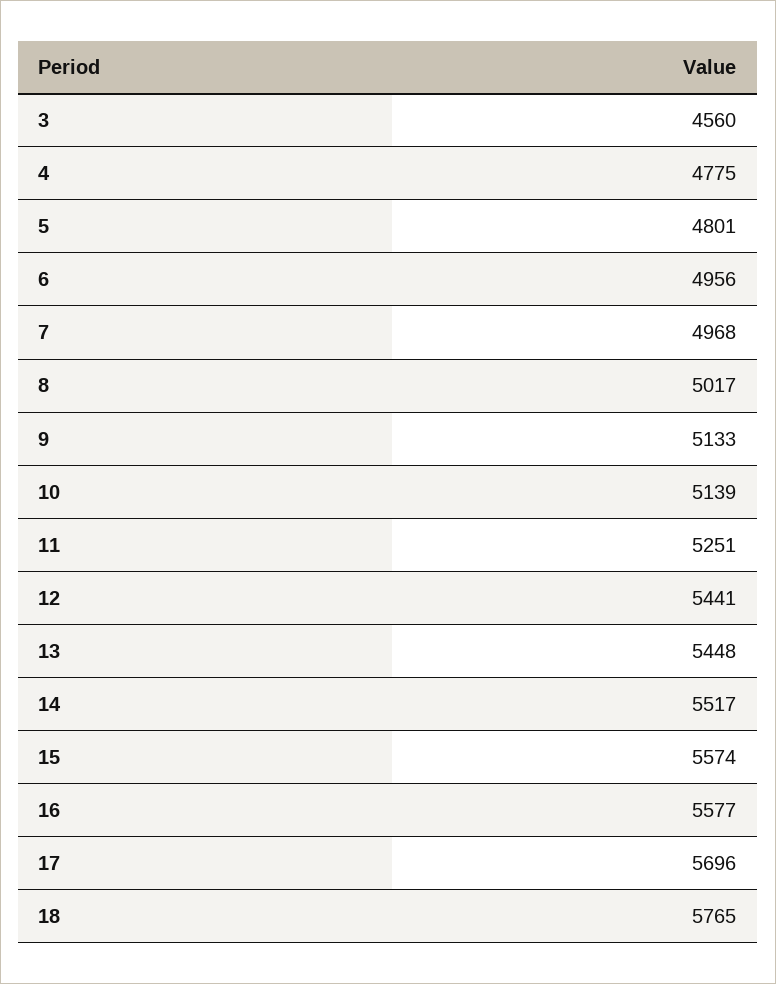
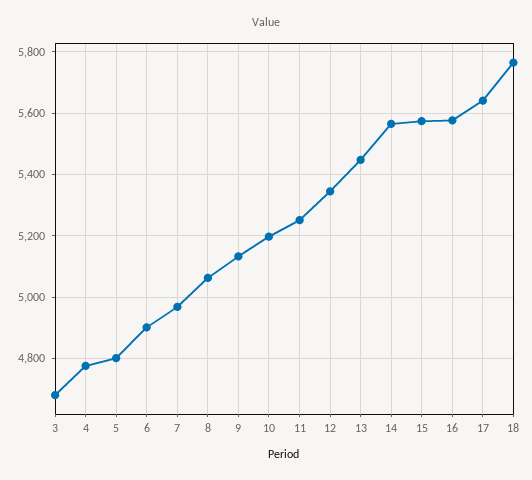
  {
-   "3": 4560,
+   "3": 4680,
    "4": 4775,
    "5": 4801,
-   "6": 4956,
+   "6": 4900,
    "7": 4968,
-   "8": 5017,
+   "8": 5060,
    "9": 5133,
-   "10": 5139,
+   "10": 5200,
    "11": 5251,
-   "12": 5441,
+   "12": 5340,
    "13": 5448,
-   "14": 5517,
+   "14": 5560,
    "15": 5574,
    "16": 5577,
-   "17": 5696,
+   "17": 5640,
    "18": 5765
  }

